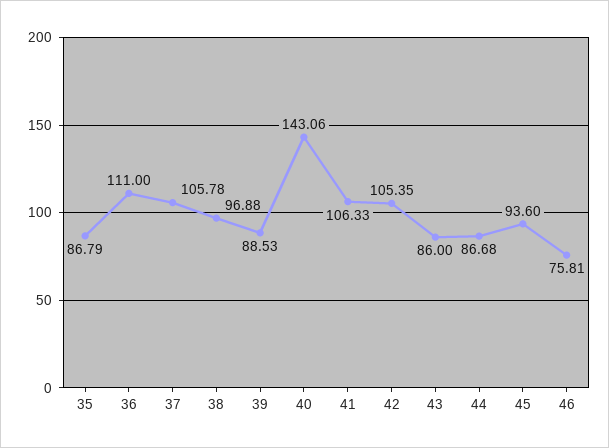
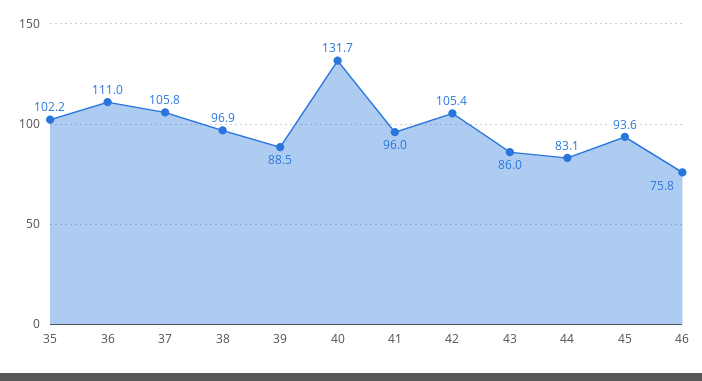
  {
-   "35": 86.79,
+   "35": 102.2,
    "36": 111,
    "37": 105.78,
    "38": 96.88,
    "39": 88.53,
-   "40": 143.06,
+   "40": 131.7,
-   "41": 106.33,
+   "41": 96,
    "42": 105.35,
    "43": 86,
-   "44": 86.68,
+   "44": 83.1,
    "45": 93.6,
    "46": 75.81
  }

